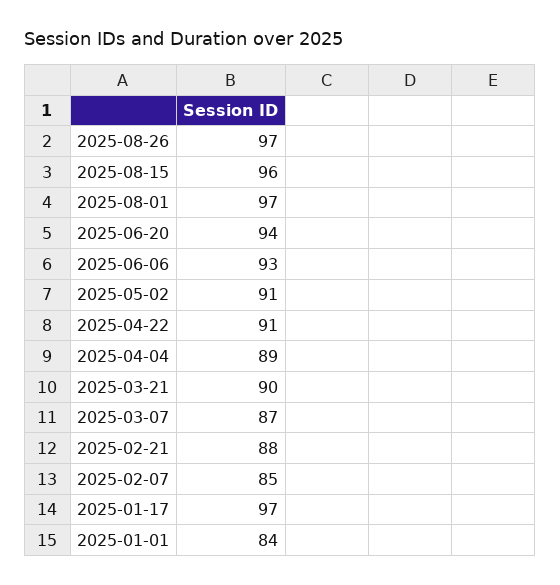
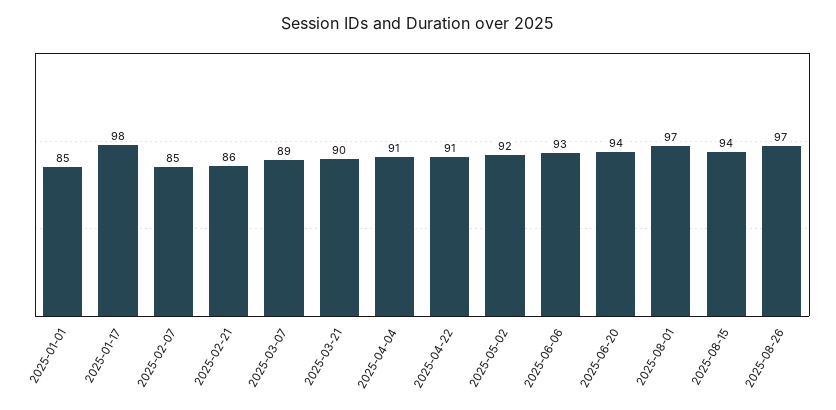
  {
    "2025-08-26": 97,
-   "2025-08-15": 96,
+   "2025-08-15": 94,
    "2025-08-01": 97,
    "2025-06-20": 94,
    "2025-06-06": 93,
-   "2025-05-02": 91,
+   "2025-05-02": 92,
    "2025-04-22": 91,
-   "2025-04-04": 89,
+   "2025-04-04": 91,
    "2025-03-21": 90,
-   "2025-03-07": 87,
+   "2025-03-07": 89,
-   "2025-02-21": 88,
+   "2025-02-21": 86,
    "2025-02-07": 85,
-   "2025-01-17": 97,
+   "2025-01-17": 98,
-   "2025-01-01": 84
+   "2025-01-01": 85
  }

